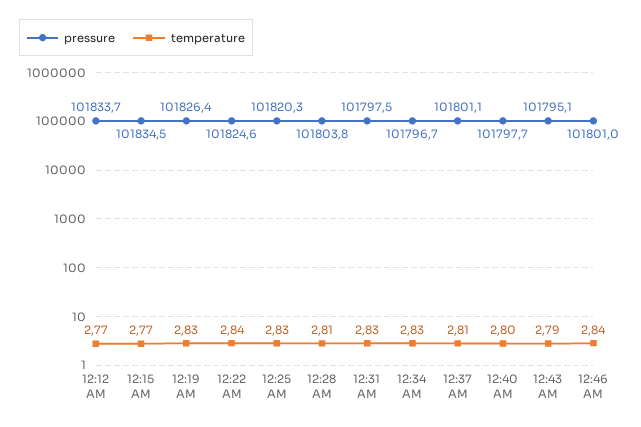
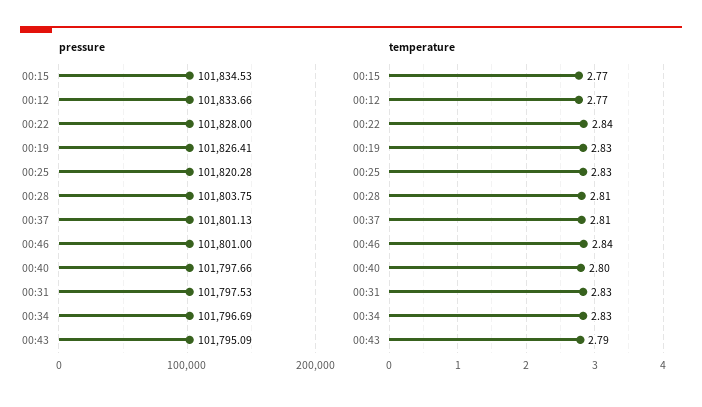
  {
    "pressure": {
      "12:12 AM": 101833.66,
      "12:15 AM": 101834.53,
      "12:19 AM": 101826.41,
-     "12:22 AM": 101824.6,
+     "12:22 AM": 101828,
      "12:25 AM": 101820.28,
      "12:28 AM": 101803.75,
      "12:31 AM": 101797.53,
      "12:34 AM": 101796.69,
      "12:37 AM": 101801.13,
      "12:40 AM": 101797.66,
      "12:43 AM": 101795.09,
      "12:46 AM": 101801
    },
    "temperature": {
      "12:12 AM": 2.77,
      "12:15 AM": 2.77,
      "12:19 AM": 2.83,
      "12:22 AM": 2.84,
      "12:25 AM": 2.83,
      "12:28 AM": 2.81,
      "12:31 AM": 2.83,
      "12:34 AM": 2.83,
      "12:37 AM": 2.81,
      "12:40 AM": 2.8,
      "12:43 AM": 2.79,
      "12:46 AM": 2.84
    }
  }

